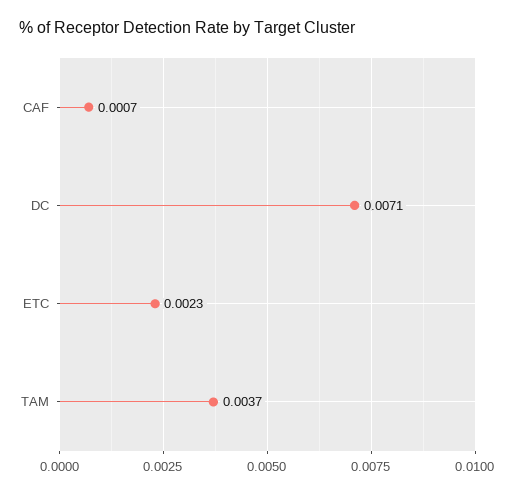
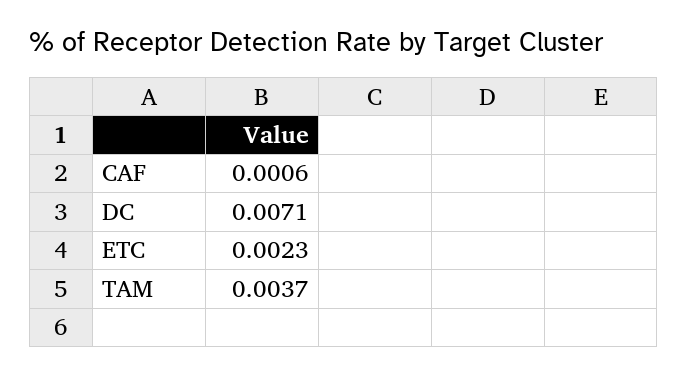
  {
-   "CAF": 0.0007,
+   "CAF": 0.0006,
    "DC": 0.0071,
    "ETC": 0.0023,
    "TAM": 0.0037
  }

